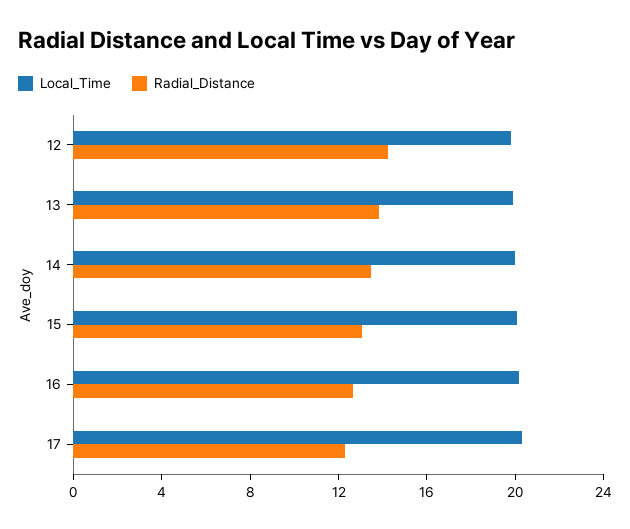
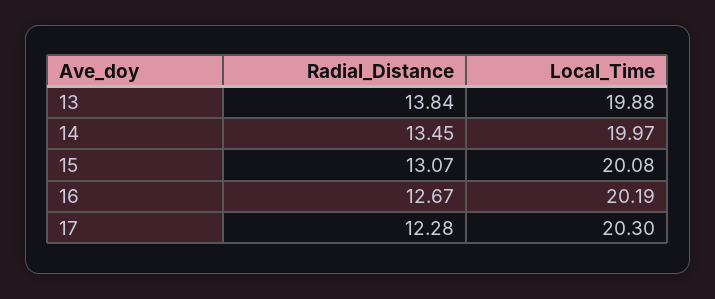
  {
    "Local_Time": {
-     "12": 20,
      "13": 19.88,
      "14": 19.97,
      "15": 20.08,
      "16": 20.19,
      "17": 20.3
    },
    "Radial_Distance": {
-     "12": 14,
      "13": 13.84,
      "14": 13.45,
      "15": 13.07,
      "16": 12.67,
      "17": 12.28
    }
  }

